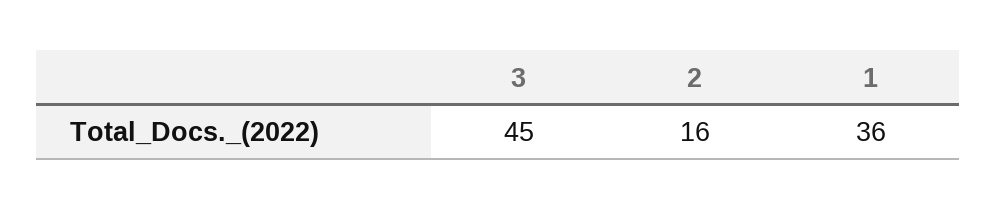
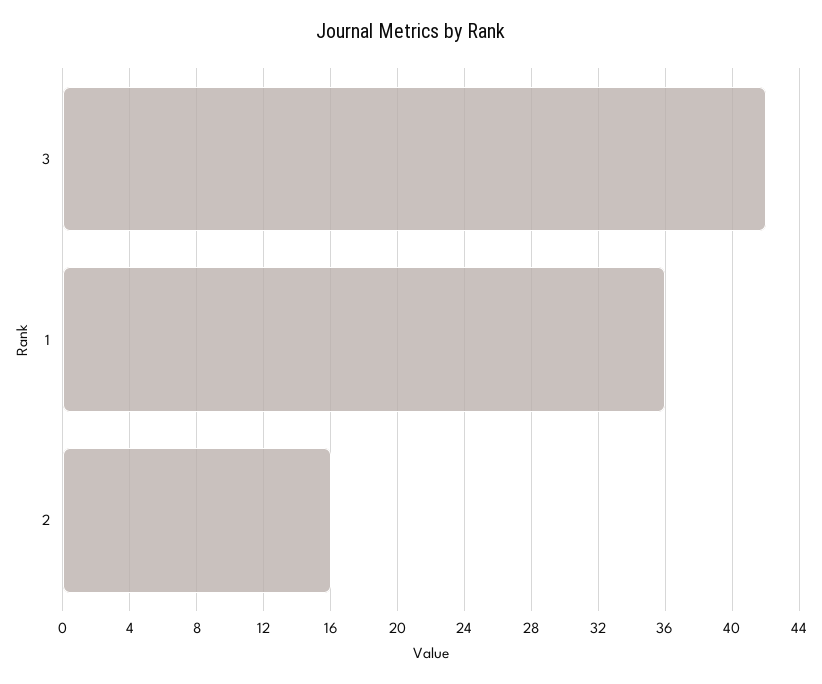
  {
-   "3": 45,
+   "3": 42,
    "2": 16,
    "1": 36
  }

